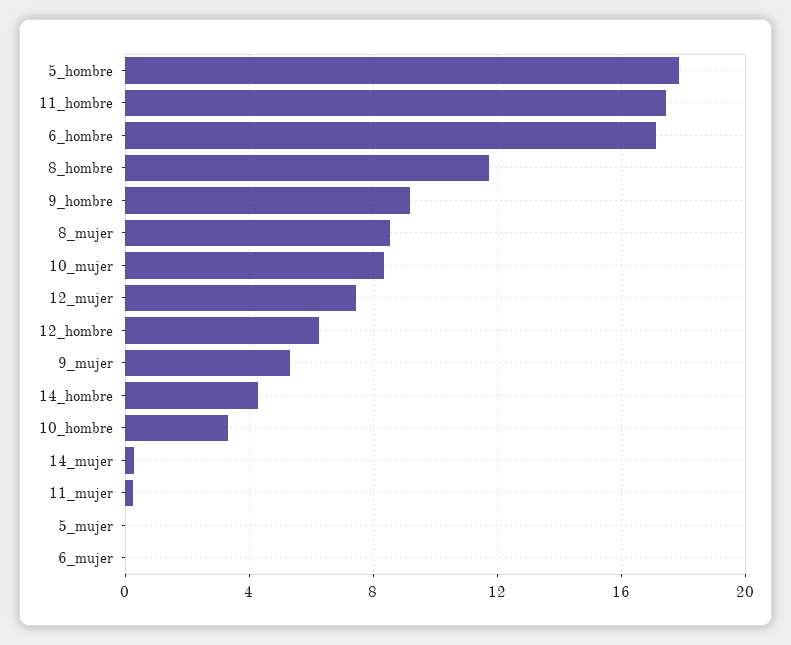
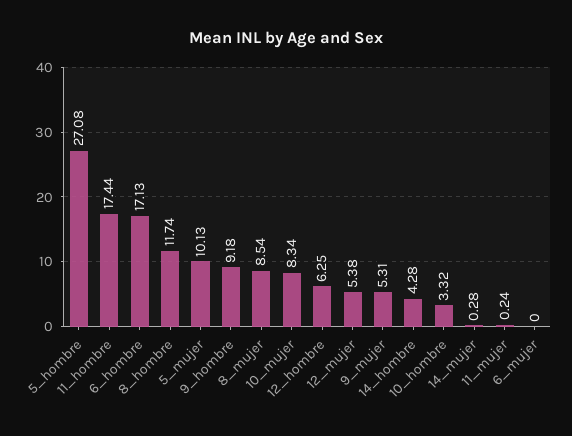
  {
-   "5_hombre": 18,
+   "5_hombre": 27.08,
    "11_hombre": 17.44,
    "6_hombre": 17.13,
    "8_hombre": 11.74,
    "9_hombre": 9.18,
    "8_mujer": 8.54,
    "10_mujer": 8.34,
-   "12_mujer": 7.5,
+   "12_mujer": 5.38,
    "12_hombre": 6.25,
    "9_mujer": 5.31,
    "14_hombre": 4.28,
    "10_hombre": 3.32,
    "14_mujer": 0.28,
    "11_mujer": 0.24,
-   "5_mujer": 0,
+   "5_mujer": 10.13,
    "6_mujer": 0
  }

